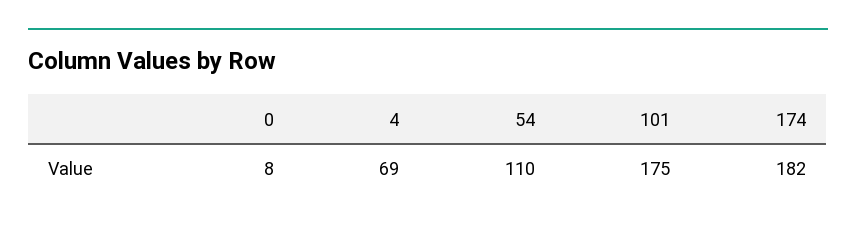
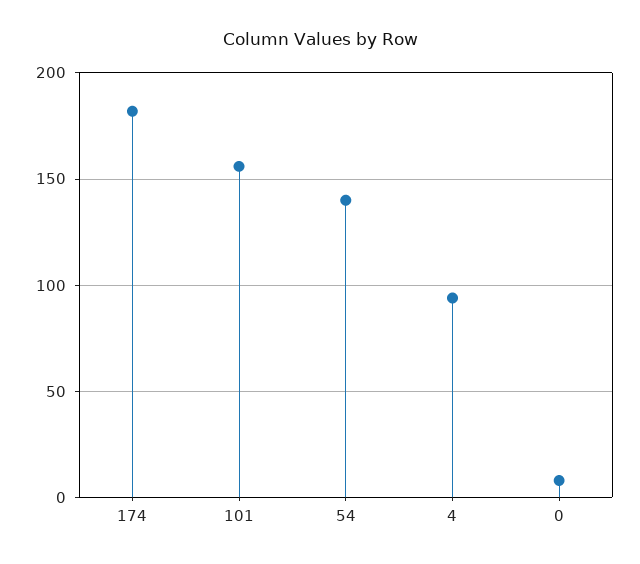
  {
    "0": 8,
-   "4": 69,
+   "4": 95,
-   "54": 110,
+   "54": 140,
-   "101": 175,
+   "101": 155,
    "174": 182
  }

